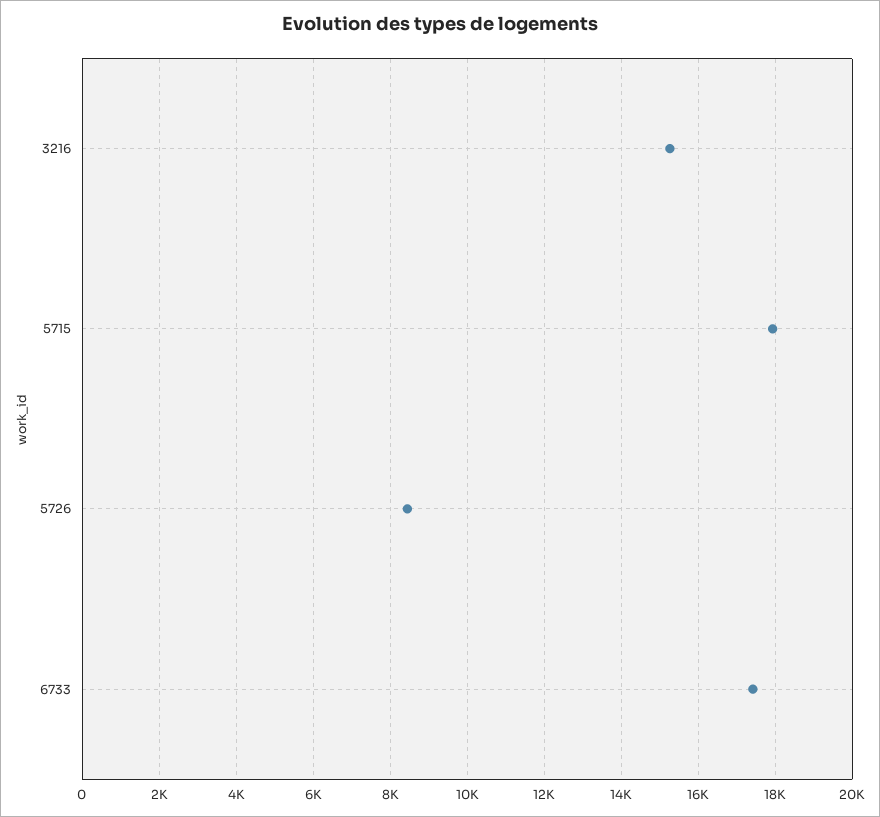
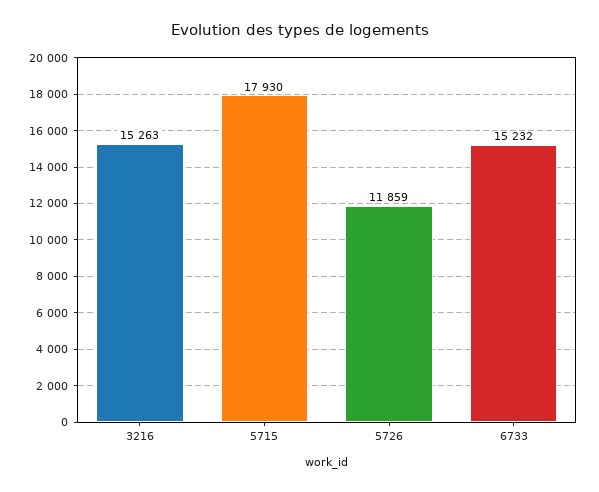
  {
    "3216": 15263,
    "5715": 17930,
-   "5726": 8400,
+   "5726": 11859,
-   "6733": 17400
+   "6733": 15232
  }

